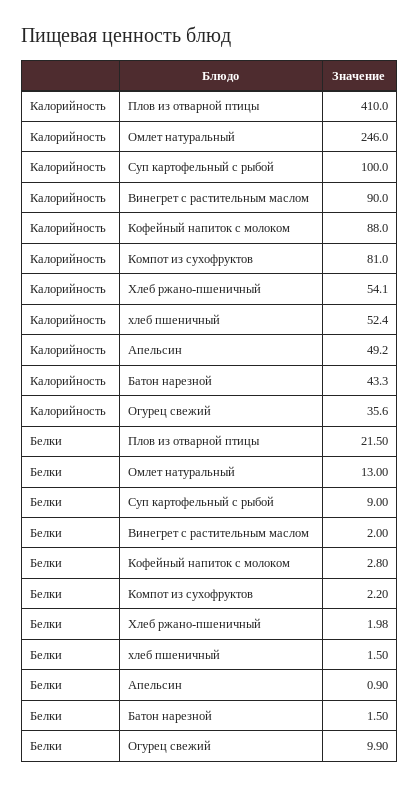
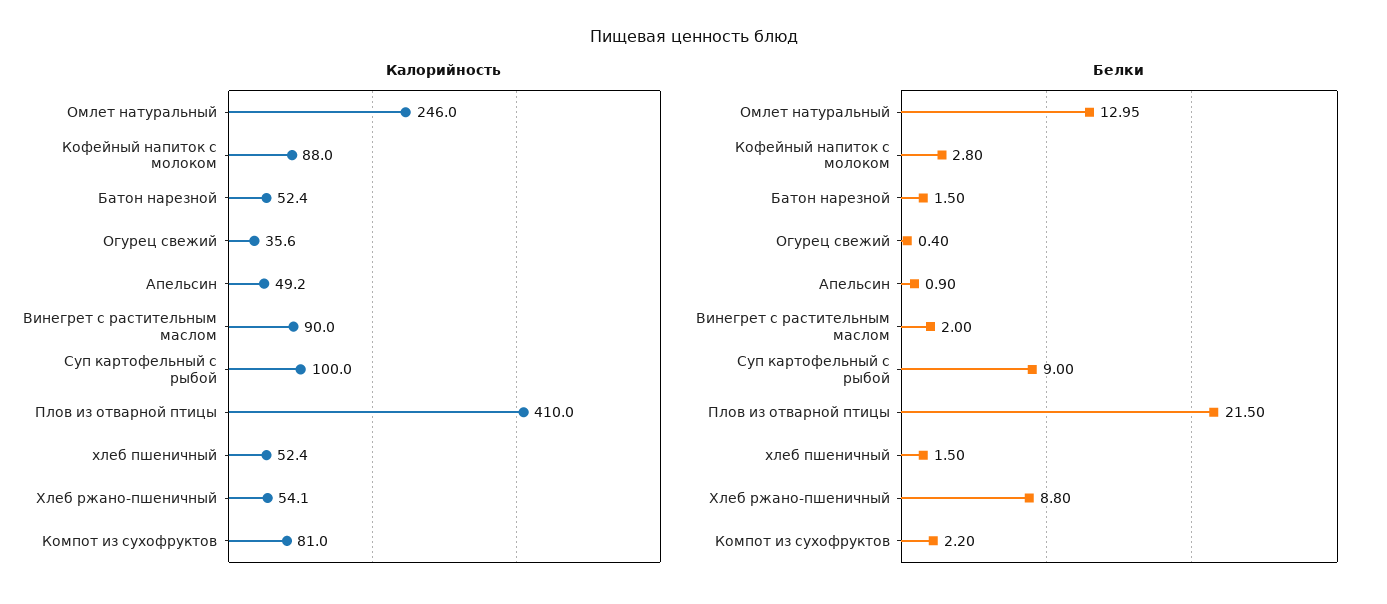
  {
    "Калорийность": {
      "Плов из отварной птицы": 410,
      "Омлет натуральный": 246,
      "Суп картофельный с рыбой": 100,
      "Винегрет с растительным маслом": 90,
      "Кофейный напиток с молоком": 88,
      "Компот из сухофруктов": 81,
      "Хлеб ржано-пшеничный": 54.1,
      "хлеб пшеничный": 52.4,
      "Апельсин": 49.2,
-     "Батон нарезной": 43.3,
+     "Батон нарезной": 52.4,
      "Огурец свежий": 35.6
    },
    "Белки": {
      "Плов из отварной птицы": 21.5,
-     "Омлет натуральный": 13,
+     "Омлет натуральный": 12.95,
      "Суп картофельный с рыбой": 9,
      "Винегрет с растительным маслом": 2,
      "Кофейный напиток с молоком": 2.8,
      "Компот из сухофруктов": 2.2,
-     "Хлеб ржано-пшеничный": 1.98,
+     "Хлеб ржано-пшеничный": 8.8,
      "хлеб пшеничный": 1.5,
      "Апельсин": 0.9,
      "Батон нарезной": 1.5,
-     "Огурец свежий": 9.9
+     "Огурец свежий": 0.4
    }
  }

